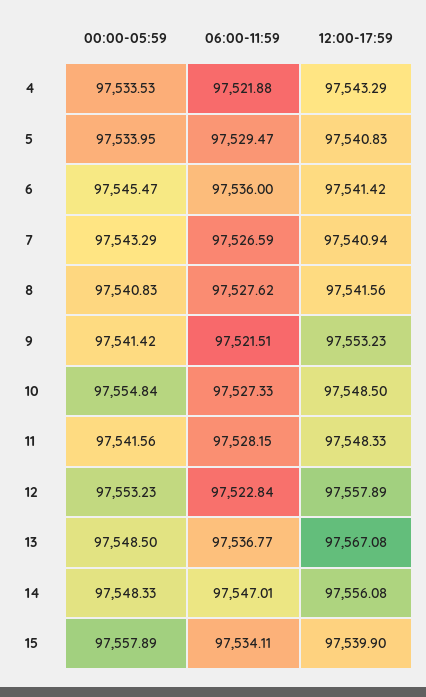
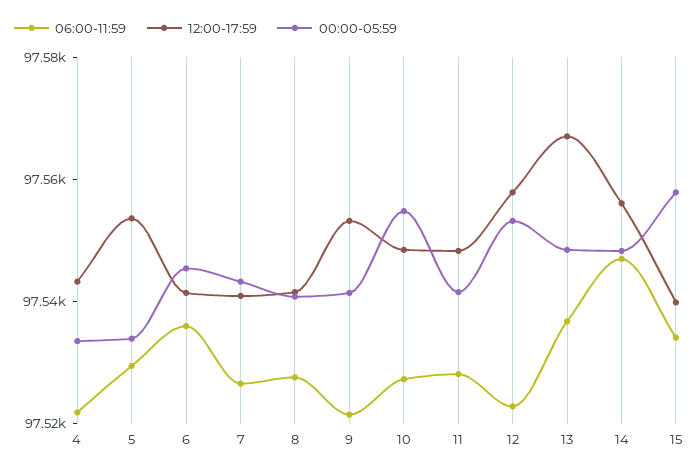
  {
    "00:00-05:59": {
      "4": 97533.53,
      "5": 97533.95,
      "6": 97545.47,
      "7": 97543.29,
      "8": 97540.83,
      "9": 97541.42,
      "10": 97554.84,
      "11": 97541.56,
      "12": 97553.23,
      "13": 97548.5,
      "14": 97548.33,
      "15": 97557.89
    },
    "06:00-11:59": {
      "4": 97521.88,
      "5": 97529.47,
      "6": 97536,
      "7": 97526.59,
      "8": 97527.62,
      "9": 97521.51,
      "10": 97527.33,
      "11": 97528.15,
      "12": 97522.84,
      "13": 97536.77,
      "14": 97547.01,
      "15": 97534.11
    },
    "12:00-17:59": {
      "4": 97543.29,
-     "5": 97540.83,
+     "5": 97555,
      "6": 97541.42,
      "7": 97540.94,
      "8": 97541.56,
      "9": 97553.23,
      "10": 97548.5,
      "11": 97548.33,
      "12": 97557.89,
      "13": 97567.08,
      "14": 97556.08,
      "15": 97539.9
    }
  }

